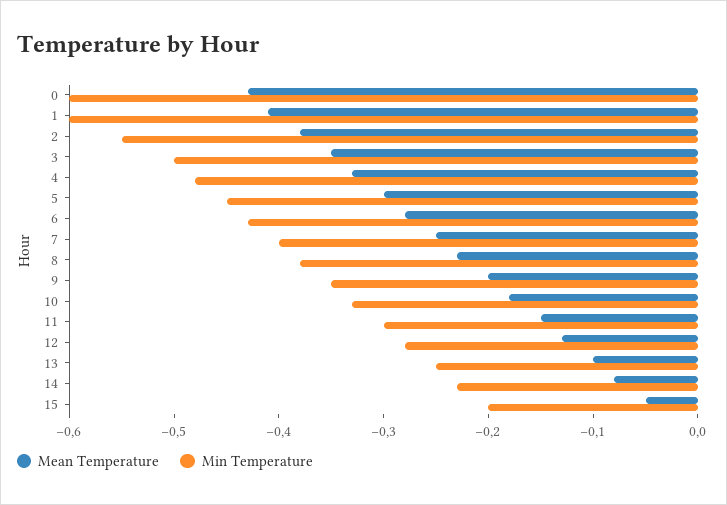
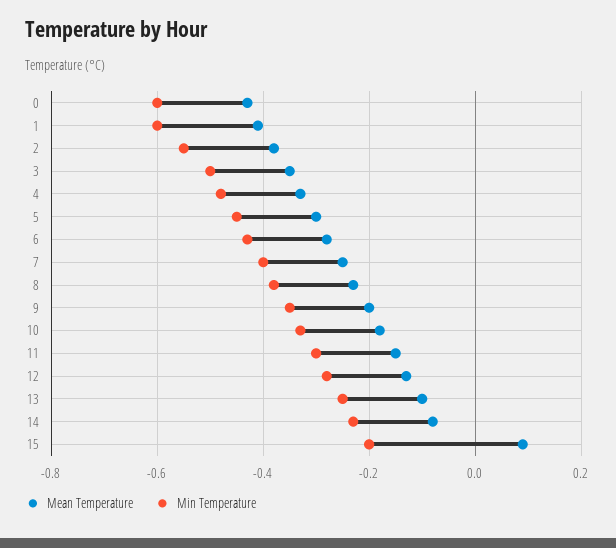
  {
    "Mean Temperature": {
      "0": -0.43,
      "1": -0.41,
      "2": -0.38,
      "3": -0.35,
      "4": -0.33,
      "5": -0.3,
      "6": -0.28,
      "7": -0.25,
      "8": -0.23,
      "9": -0.2,
      "10": -0.18,
      "11": -0.15,
      "12": -0.13,
      "13": -0.1,
      "14": -0.08,
-     "15": -0.05
+     "15": 0.1
    },
    "Min Temperature": {
      "0": -0.6,
      "1": -0.6,
      "2": -0.55,
      "3": -0.5,
      "4": -0.48,
      "5": -0.45,
      "6": -0.43,
      "7": -0.4,
      "8": -0.38,
      "9": -0.35,
      "10": -0.33,
      "11": -0.3,
      "12": -0.28,
      "13": -0.25,
      "14": -0.23,
      "15": -0.2
    }
  }

